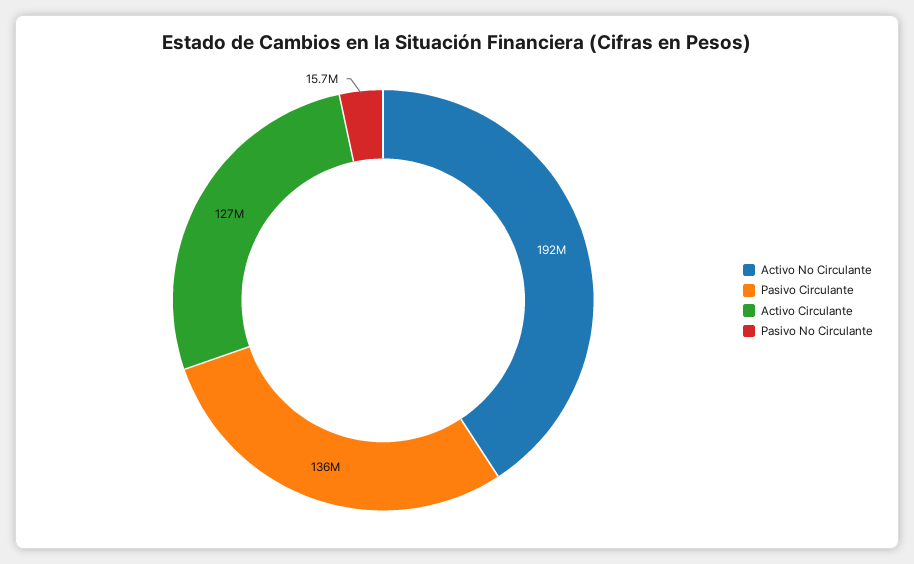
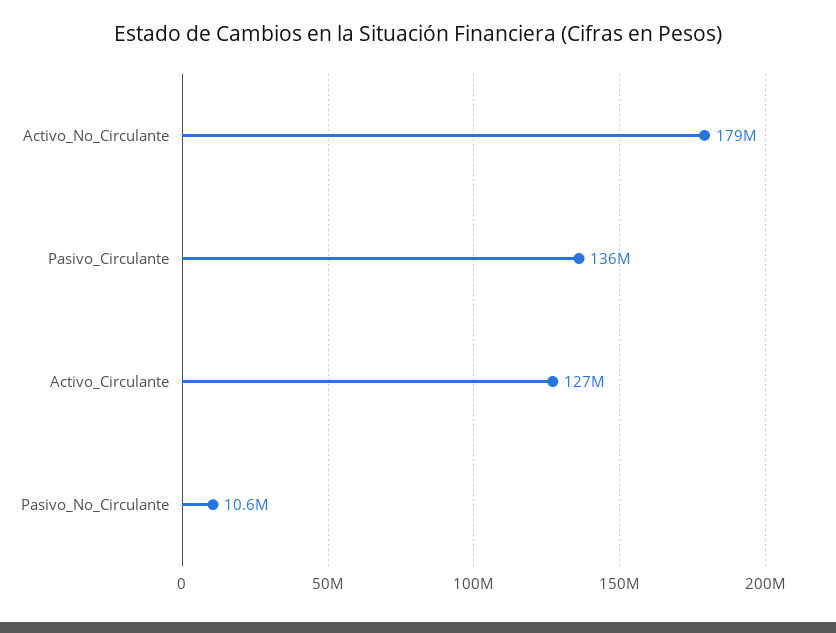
  {
-   "Activo No Circulante": 192000000,
+   "Activo No Circulante": 179000000,
    "Pasivo Circulante": 136000000,
    "Activo Circulante": 127000000,
-   "Pasivo No Circulante": 15700000
+   "Pasivo No Circulante": 10600000
  }

